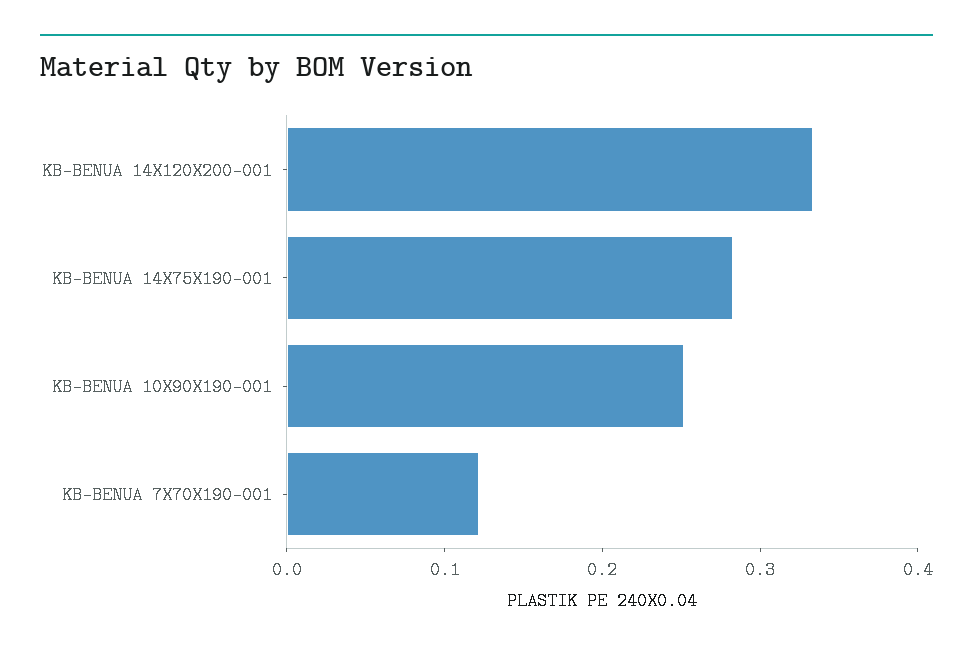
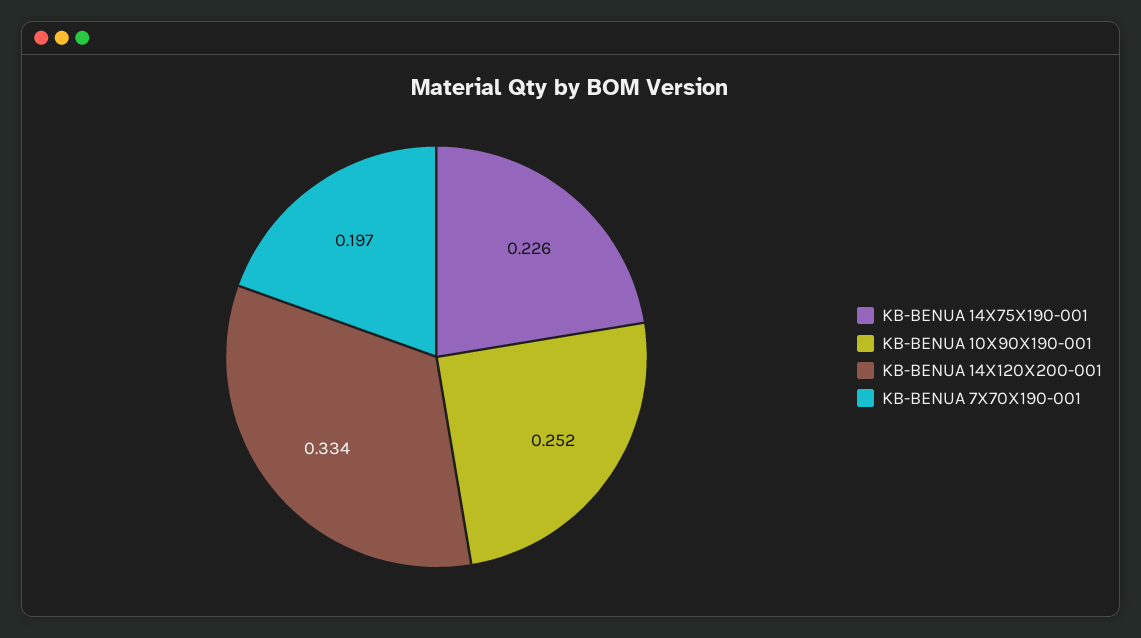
  {
    "KB-BENUA 14X120X200-001": 0.334,
-   "KB-BENUA 14X75X190-001": 0.28,
+   "KB-BENUA 14X75X190-001": 0.226,
    "KB-BENUA 10X90X190-001": 0.252,
-   "KB-BENUA 7X70X190-001": 0.12
+   "KB-BENUA 7X70X190-001": 0.197
  }

